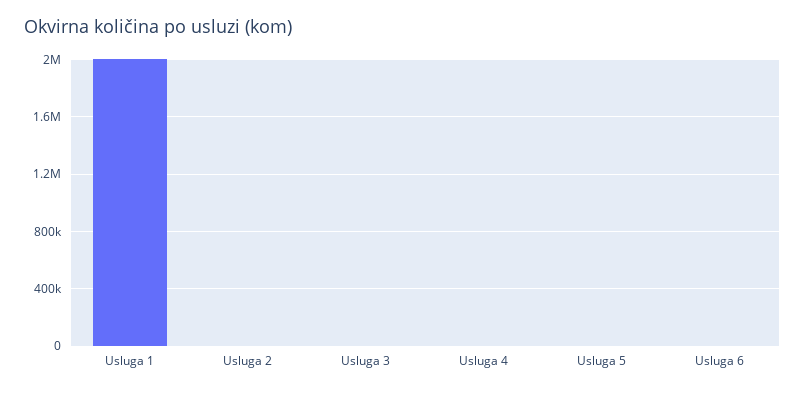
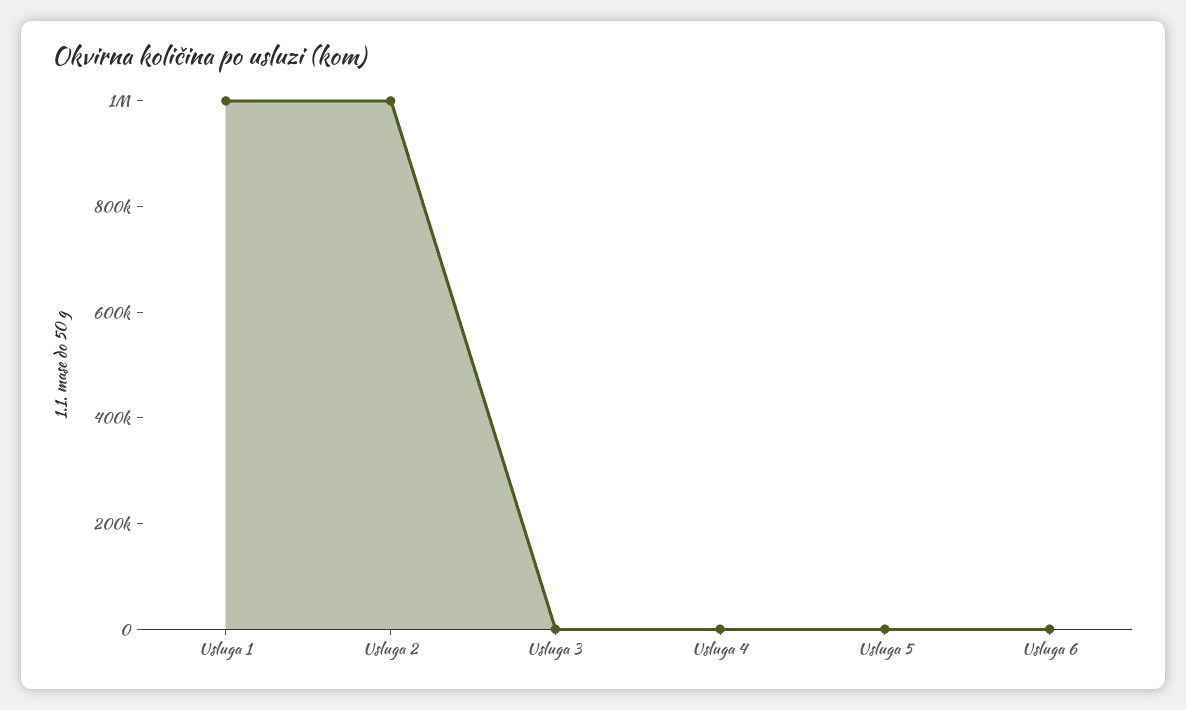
  {
-   "Usluga 1": 2000000,
+   "Usluga 1": 1000000,
-   "Usluga 2": 0,
+   "Usluga 2": 1000000,
    "Usluga 3": 0,
    "Usluga 4": 0,
    "Usluga 5": 0,
    "Usluga 6": 0
  }

